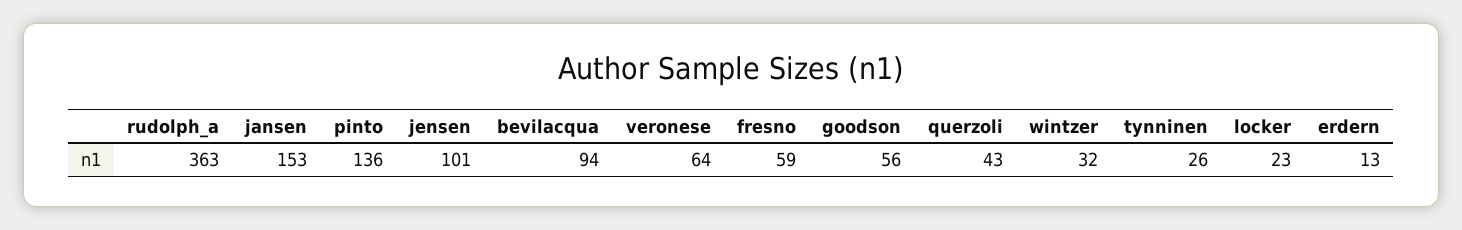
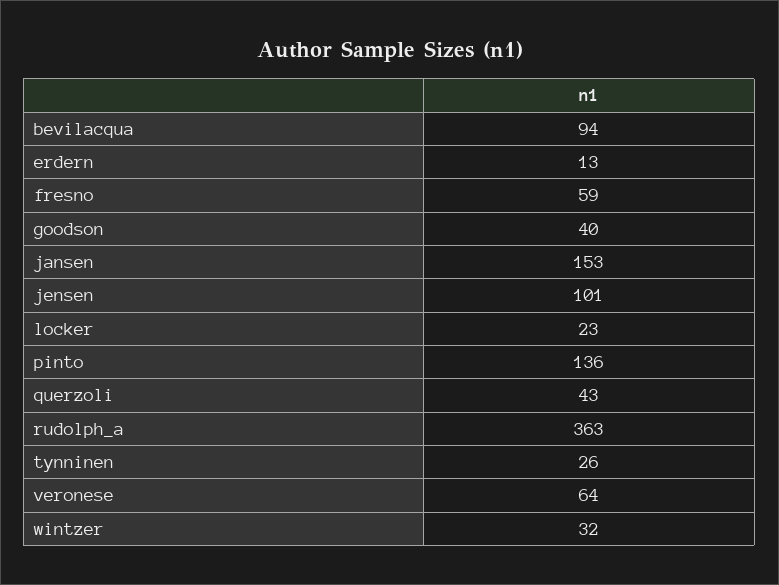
  {
    "rudolph_a": 363,
    "jansen": 153,
    "pinto": 136,
    "jensen": 101,
    "bevilacqua": 94,
    "veronese": 64,
    "fresno": 59,
-   "goodson": 56,
+   "goodson": 40,
    "querzoli": 43,
    "wintzer": 32,
    "tynninen": 26,
    "locker": 23,
    "erdern": 13
  }

